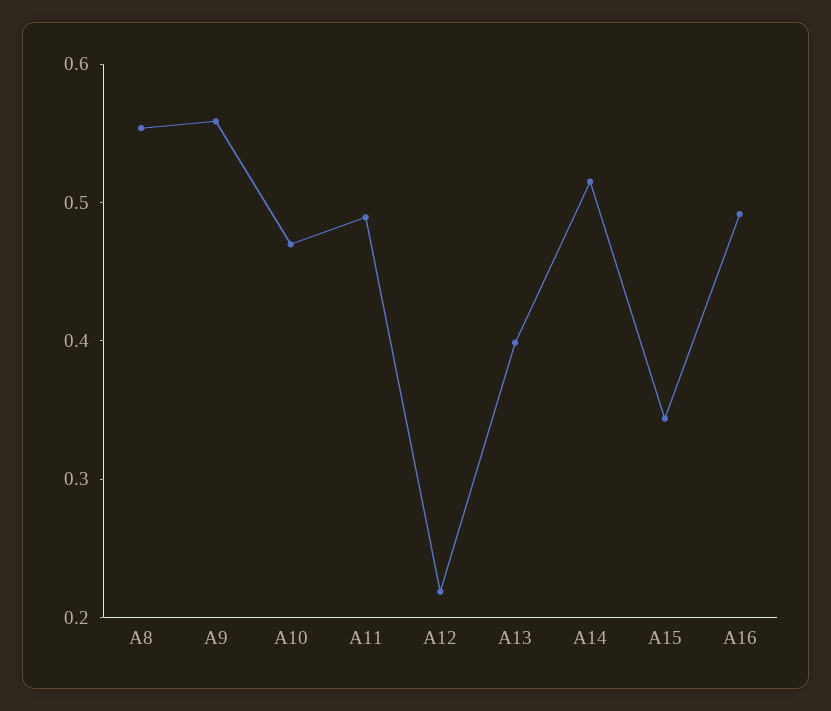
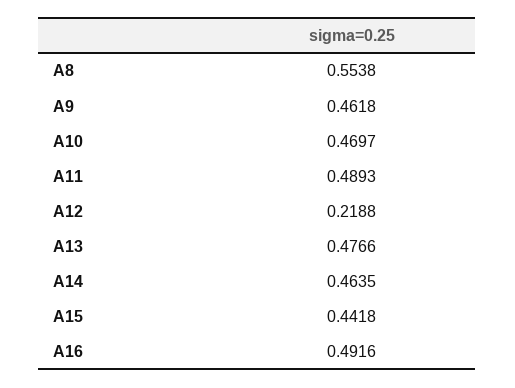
  {
    "A8": 0.5538,
-   "A9": 0.56,
+   "A9": 0.4618,
    "A10": 0.4697,
    "A11": 0.4893,
    "A12": 0.2188,
-   "A13": 0.4,
+   "A13": 0.4766,
-   "A14": 0.52,
+   "A14": 0.4635,
-   "A15": 0.34,
+   "A15": 0.4418,
    "A16": 0.4916
  }

